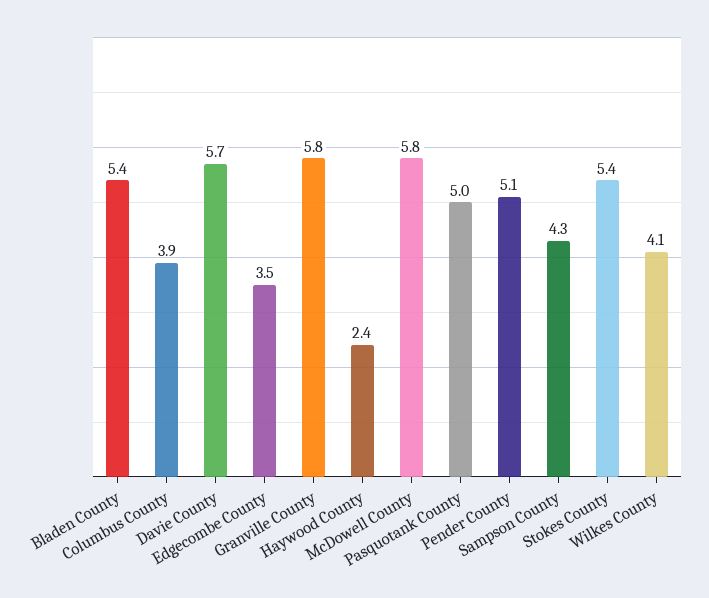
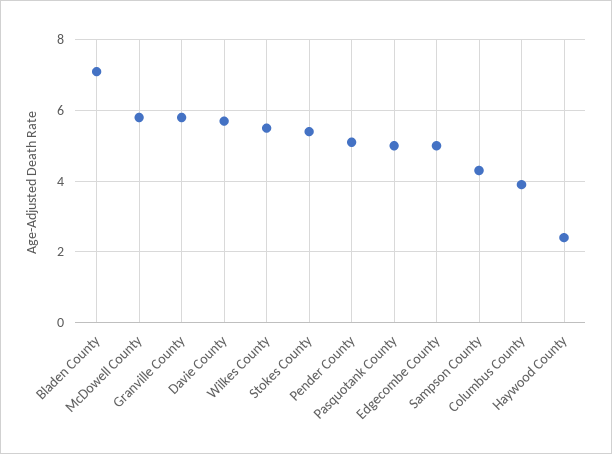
  {
-   "Bladen County": 5.4,
+   "Bladen County": 7,
    "Columbus County": 3.9,
    "Davie County": 5.7,
-   "Edgecombe County": 3.5,
+   "Edgecombe County": 5,
    "Granville County": 5.8,
    "Haywood County": 2.4,
    "McDowell County": 5.8,
    "Pasquotank County": 5,
    "Pender County": 5.1,
    "Sampson County": 4.3,
    "Stokes County": 5.4,
-   "Wilkes County": 4.1
+   "Wilkes County": 5.5
  }

